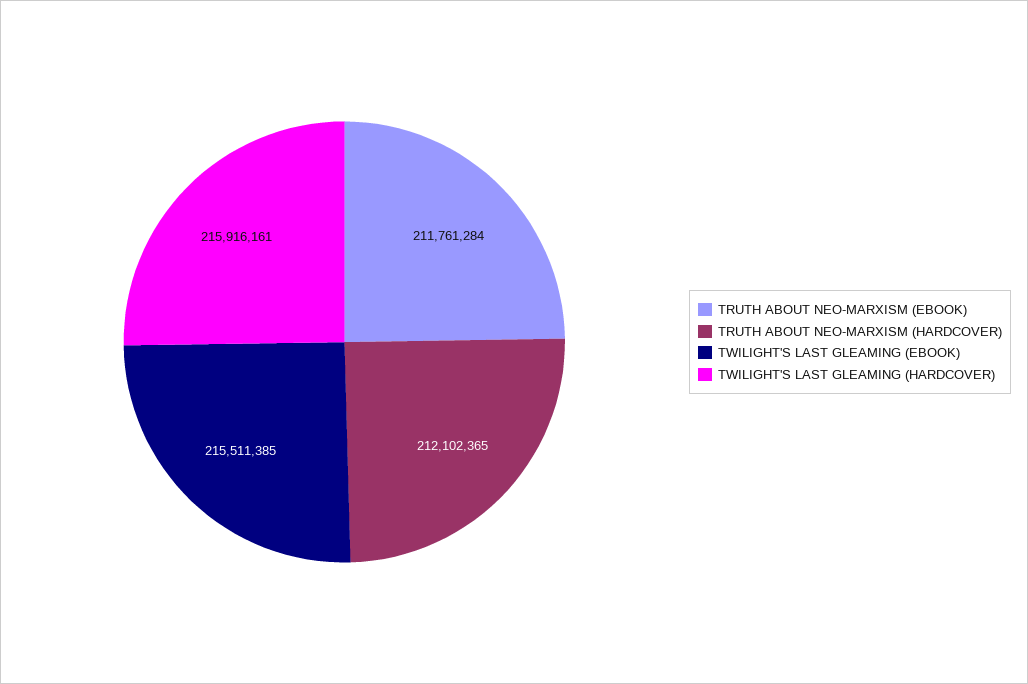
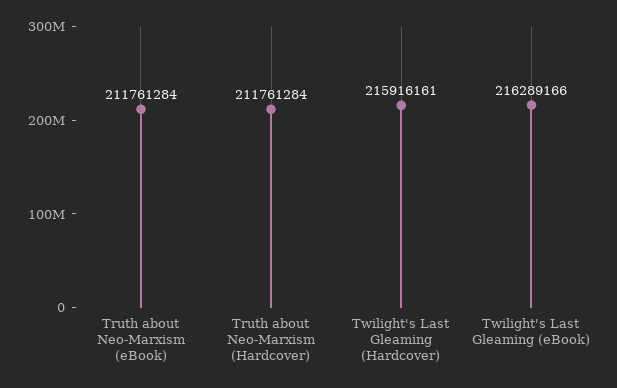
  {
    "TRUTH ABOUT NEO-MARXISM (EBOOK)": 211761284,
-   "TRUTH ABOUT NEO-MARXISM (HARDCOVER)": 212102365,
+   "TRUTH ABOUT NEO-MARXISM (HARDCOVER)": 211761284,
-   "TWILIGHT'S LAST GLEAMING (EBOOK)": 215511385,
+   "TWILIGHT'S LAST GLEAMING (EBOOK)": 216289166,
    "TWILIGHT'S LAST GLEAMING (HARDCOVER)": 215916161
  }

